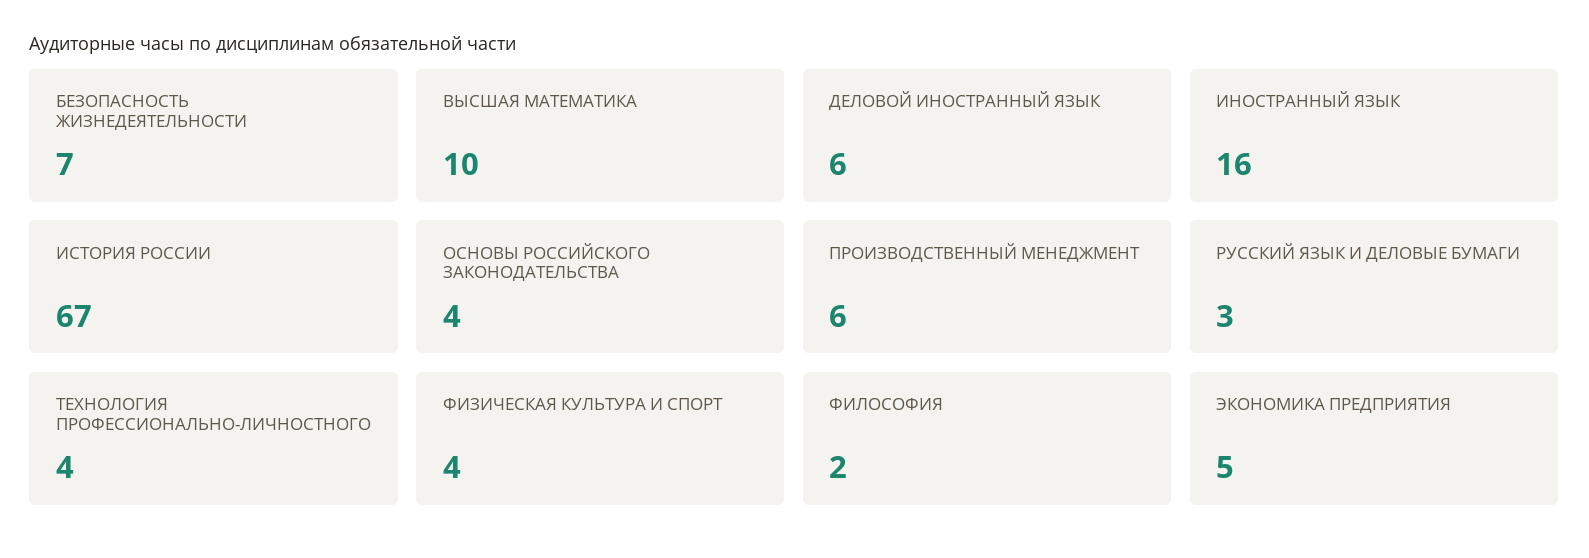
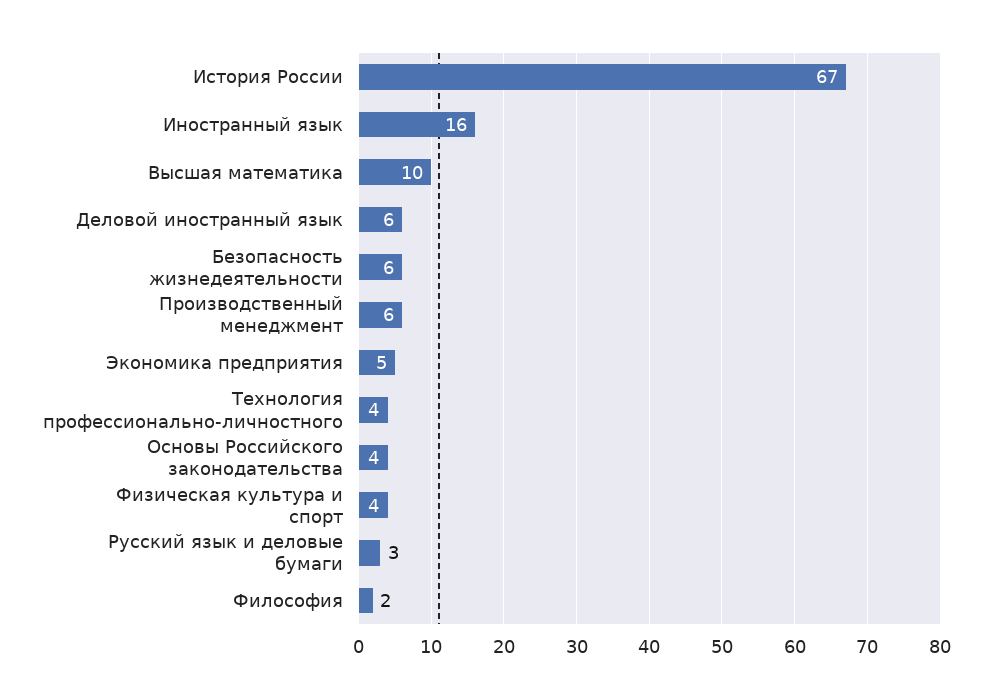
  {
-   "БЕЗОПАСНОСТЬ ЖИЗНЕДЕЯТЕЛЬНОСТИ": 7,
+   "БЕЗОПАСНОСТЬ ЖИЗНЕДЕЯТЕЛЬНОСТИ": 6,
    "ВЫСШАЯ МАТЕМАТИКА": 10,
    "ДЕЛОВОЙ ИНОСТРАННЫЙ ЯЗЫК": 6,
    "ИНОСТРАННЫЙ ЯЗЫК": 16,
    "ИСТОРИЯ РОССИИ": 67,
    "ОСНОВЫ РОССИЙСКОГО ЗАКОНОДАТЕЛЬСТВА": 4,
    "ПРОИЗВОДСТВЕННЫЙ МЕНЕДЖМЕНТ": 6,
    "РУССКИЙ ЯЗЫК И ДЕЛОВЫЕ БУМАГИ": 3,
    "ТЕХНОЛОГИЯ ПРОФЕССИОНАЛЬНО-ЛИЧНОСТНОГО": 4,
    "ФИЗИЧЕСКАЯ КУЛЬТУРА И СПОРТ": 4,
    "ФИЛОСОФИЯ": 2,
    "ЭКОНОМИКА ПРЕДПРИЯТИЯ": 5
  }

